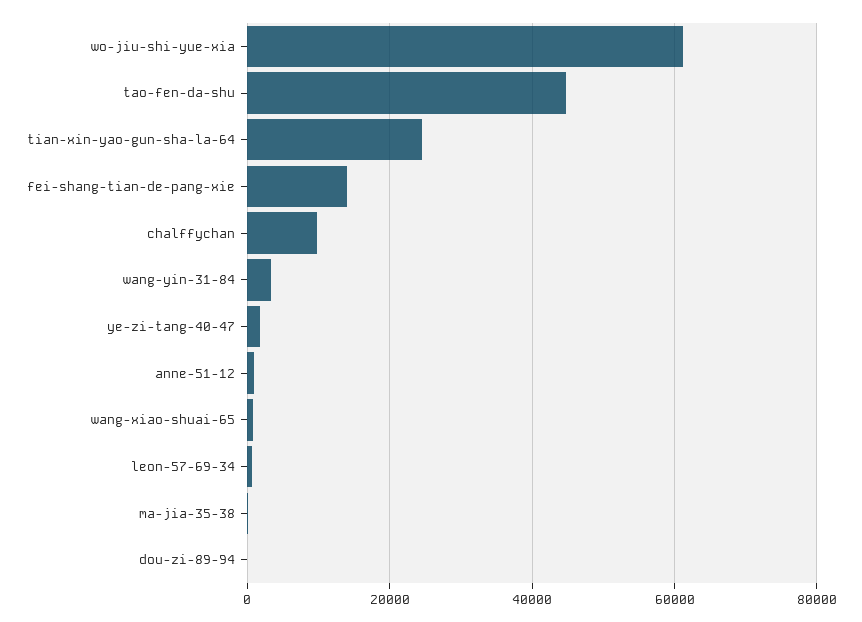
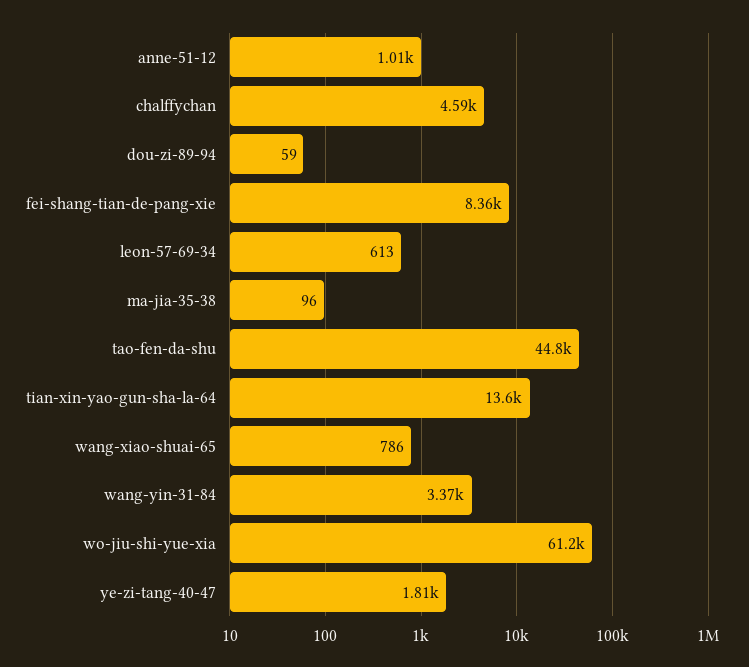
  {
    "wo-jiu-shi-yue-xia": 61200,
    "tao-fen-da-shu": 44800,
-   "tian-xin-yao-gun-sha-la-64": 24000,
+   "tian-xin-yao-gun-sha-la-64": 13600,
-   "fei-shang-tian-de-pang-xie": 14000,
+   "fei-shang-tian-de-pang-xie": 8360,
-   "chalffychan": 10000,
+   "chalffychan": 4590,
    "wang-yin-31-84": 3370,
    "ye-zi-tang-40-47": 1810,
    "anne-51-12": 1010,
    "wang-xiao-shuai-65": 786,
    "leon-57-69-34": 613,
    "ma-jia-35-38": 96,
    "dou-zi-89-94": 59
  }

